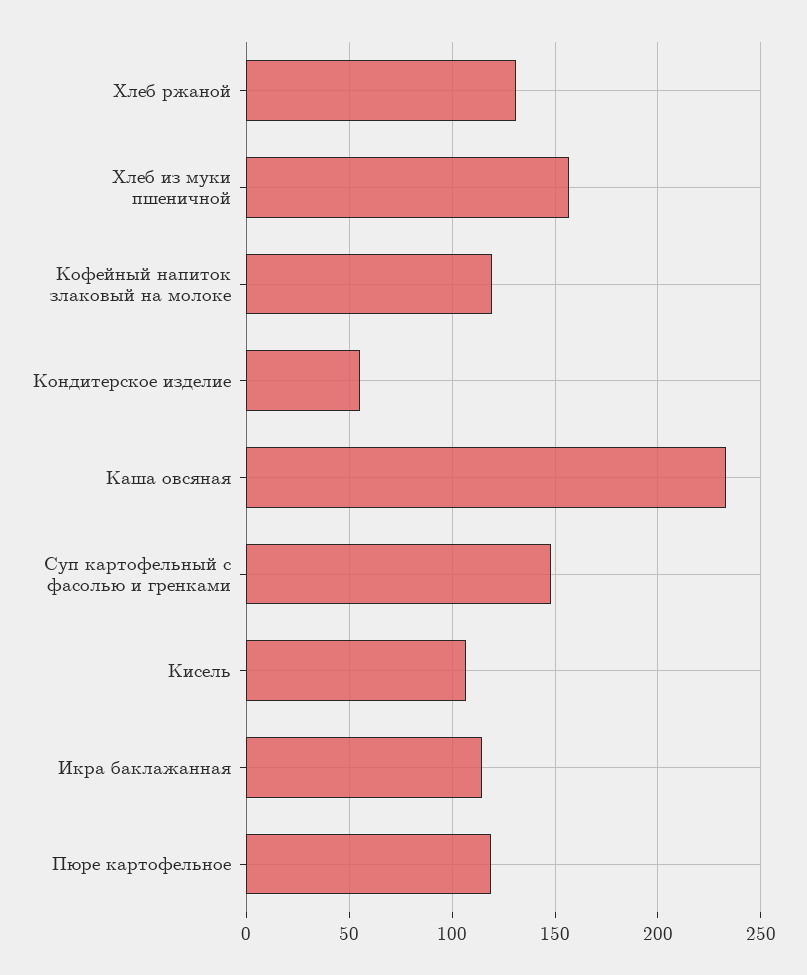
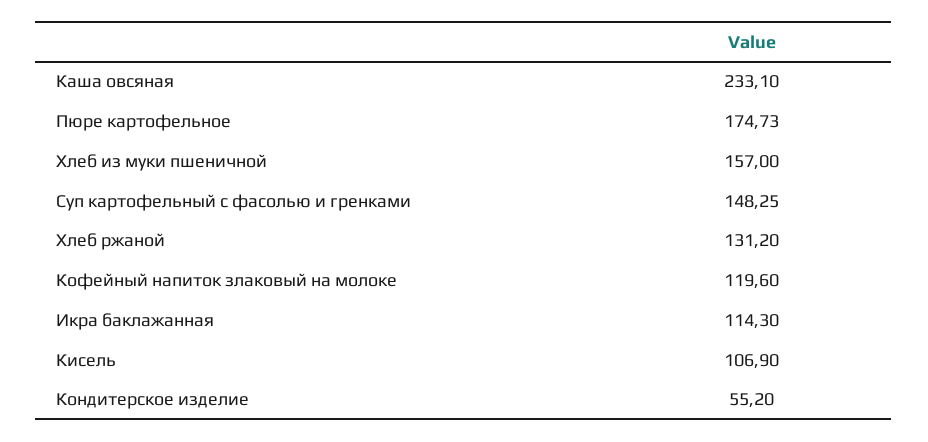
  {
    "Хлеб ржаной": 131.2,
    "Хлеб из муки пшеничной": 157,
    "Кофейный напиток злаковый на молоке": 119.6,
    "Кондитерское изделие": 55.2,
    "Каша овсяная": 233.1,
    "Суп картофельный с фасолью и гренками": 148.25,
    "Кисель": 106.9,
    "Икра баклажанная": 114.3,
-   "Пюре картофельное": 120
+   "Пюре картофельное": 174.73
  }

